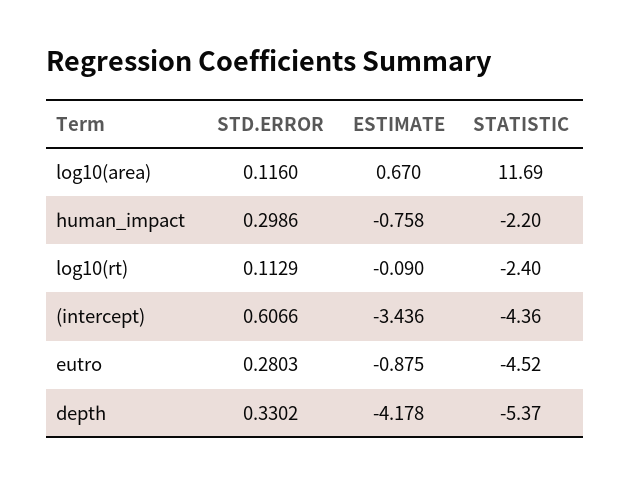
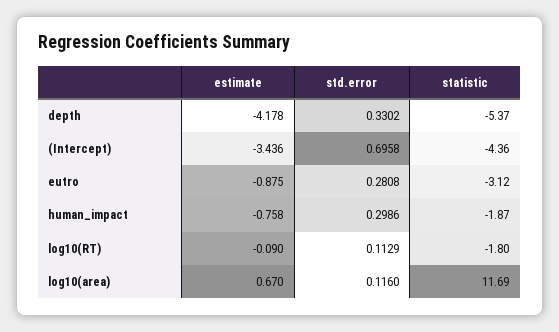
  {
    "STD.ERROR": {
      "log10(area)": 0.116,
      "human_impact": 0.2986,
      "log10(rt)": 0.1129,
-     "(intercept)": 0.6066,
+     "(intercept)": 0.6958,
-     "eutro": 0.2803,
+     "eutro": 0.2808,
      "depth": 0.3302
    },
    "ESTIMATE": {
      "log10(area)": 0.67,
      "human_impact": -0.758,
      "log10(rt)": -0.09,
      "(intercept)": -3.436,
      "eutro": -0.875,
      "depth": -4.178
    },
    "STATISTIC": {
      "log10(area)": 11.69,
-     "human_impact": -2.2,
+     "human_impact": -1.87,
-     "log10(rt)": -2.4,
+     "log10(rt)": -1.8,
      "(intercept)": -4.36,
-     "eutro": -4.52,
+     "eutro": -3.12,
      "depth": -5.37
    }
  }

